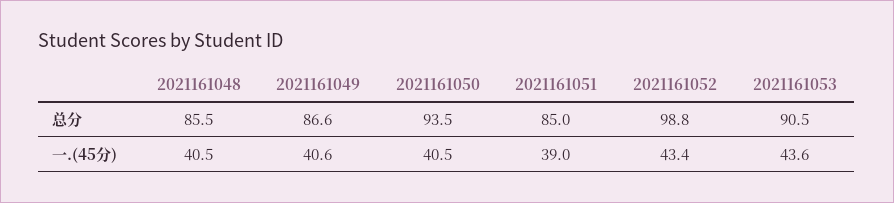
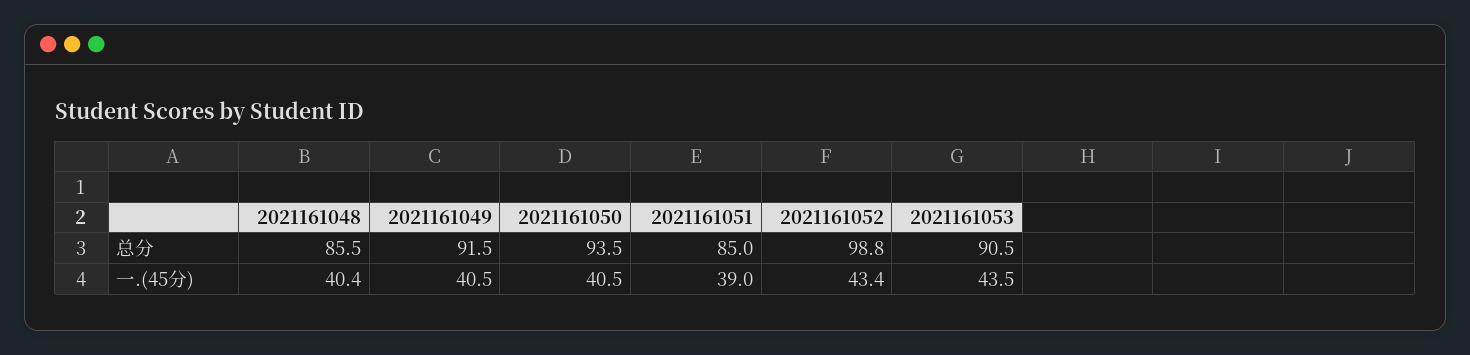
  {
    "2021161048": {
      "总分": 85.5,
-     "一.(45分)": 40.5
+     "一.(45分)": 40.4
    },
    "2021161049": {
-     "总分": 86.6,
+     "总分": 91.5,
-     "一.(45分)": 40.6
+     "一.(45分)": 40.5
    },
    "2021161050": {
      "总分": 93.5,
      "一.(45分)": 40.5
    },
    "2021161051": {
      "总分": 85,
      "一.(45分)": 39
    },
    "2021161052": {
      "总分": 98.8,
      "一.(45分)": 43.4
    },
    "2021161053": {
      "总分": 90.5,
-     "一.(45分)": 43.6
+     "一.(45分)": 43.5
    }
  }

